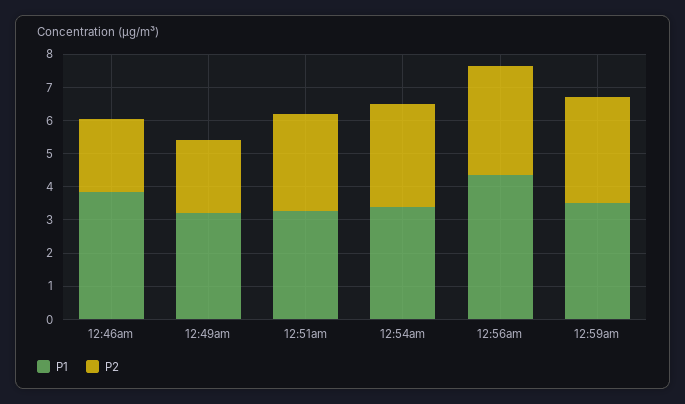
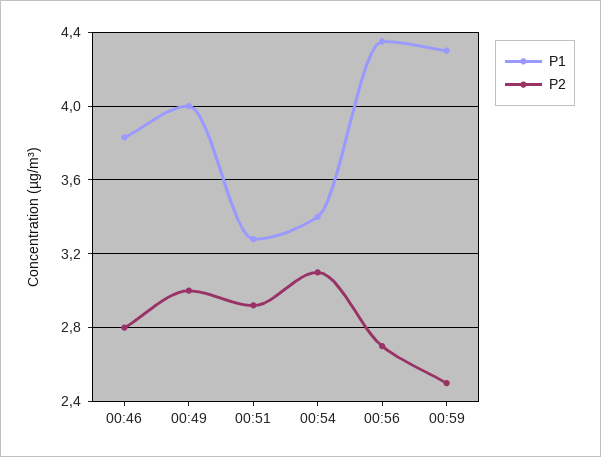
  {
    "P1": {
      "12:46am": 3.85,
-     "12:49am": 3.25,
+     "12:49am": 4,
      "12:51am": 3.3,
      "12:54am": 3.4,
      "12:56am": 4.35,
-     "12:59am": 3.5
+     "12:59am": 4.3
    },
    "P2": {
-     "12:46am": 2.25,
+     "12:46am": 2.8,
-     "12:49am": 2.25,
+     "12:49am": 3,
      "12:51am": 2.9,
      "12:54am": 3.1,
-     "12:56am": 3.25,
+     "12:56am": 2.7,
-     "12:59am": 3.25
+     "12:59am": 2.5
    }
  }

